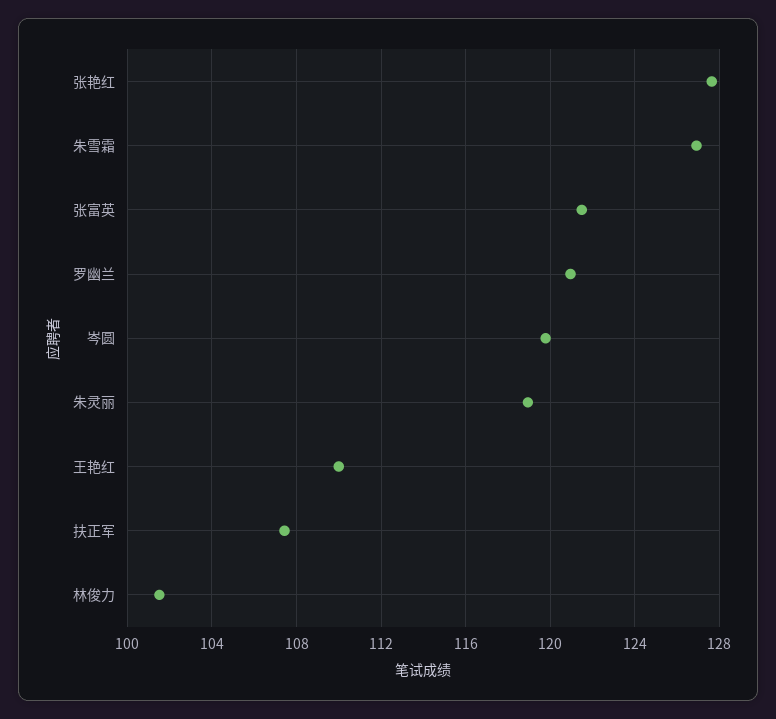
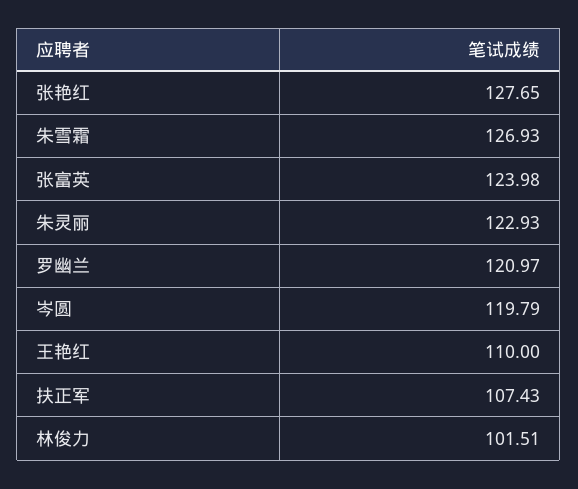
  {
    "张艳红": 127.65,
    "朱雪霜": 126.93,
-   "张富英": 121.5,
+   "张富英": 123.98,
    "罗幽兰": 120.97,
    "岑圆": 119.79,
-   "朱灵丽": 119,
+   "朱灵丽": 122.93,
    "王艳红": 110,
    "扶正军": 107.43,
    "林俊力": 101.51
  }

